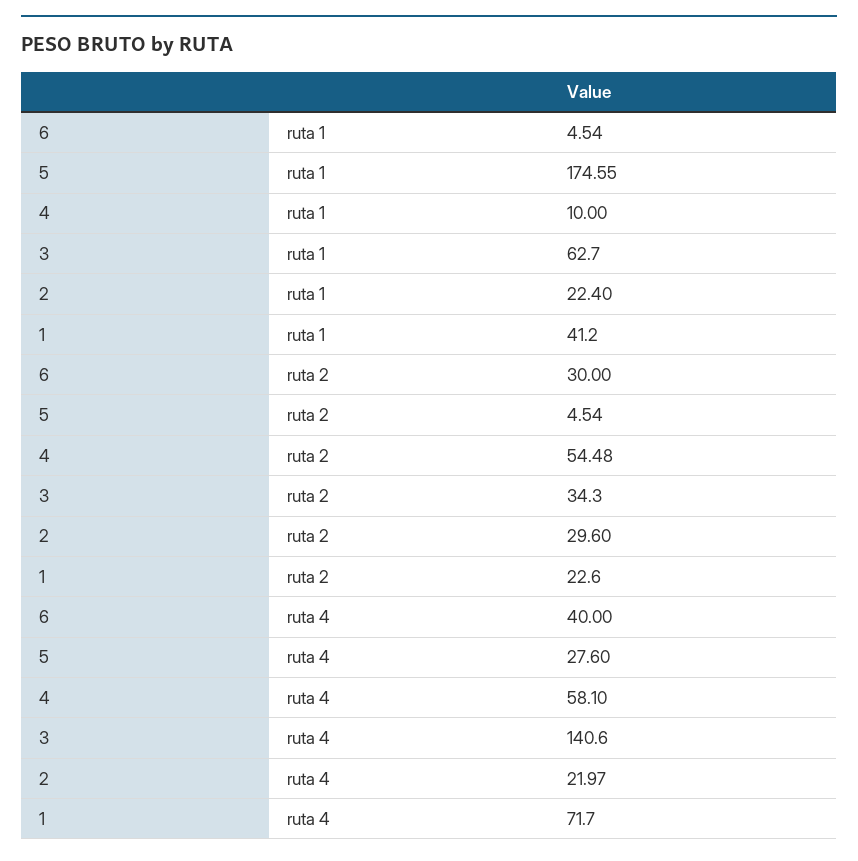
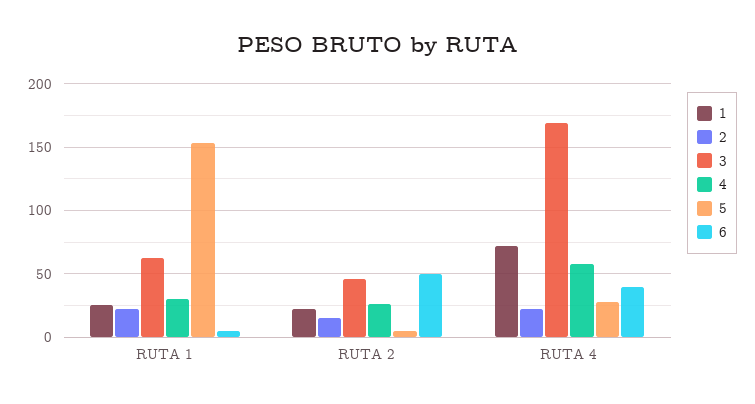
  {
    "6": {
      "ruta 1": 4.54,
-     "ruta 2": 30,
+     "ruta 2": 50,
      "ruta 4": 40
    },
    "5": {
-     "ruta 1": 174.55,
+     "ruta 1": 155,
      "ruta 2": 4.54,
      "ruta 4": 27.6
    },
    "4": {
-     "ruta 1": 10,
+     "ruta 1": 30,
-     "ruta 2": 54.48,
+     "ruta 2": 25,
      "ruta 4": 58.1
    },
    "3": {
      "ruta 1": 62.7,
-     "ruta 2": 34.3,
+     "ruta 2": 45,
-     "ruta 4": 140.6
+     "ruta 4": 170
    },
    "2": {
      "ruta 1": 22.4,
-     "ruta 2": 29.6,
+     "ruta 2": 15,
      "ruta 4": 21.97
    },
    "1": {
-     "ruta 1": 41.2,
+     "ruta 1": 25,
      "ruta 2": 22.6,
      "ruta 4": 71.7
    }
  }

